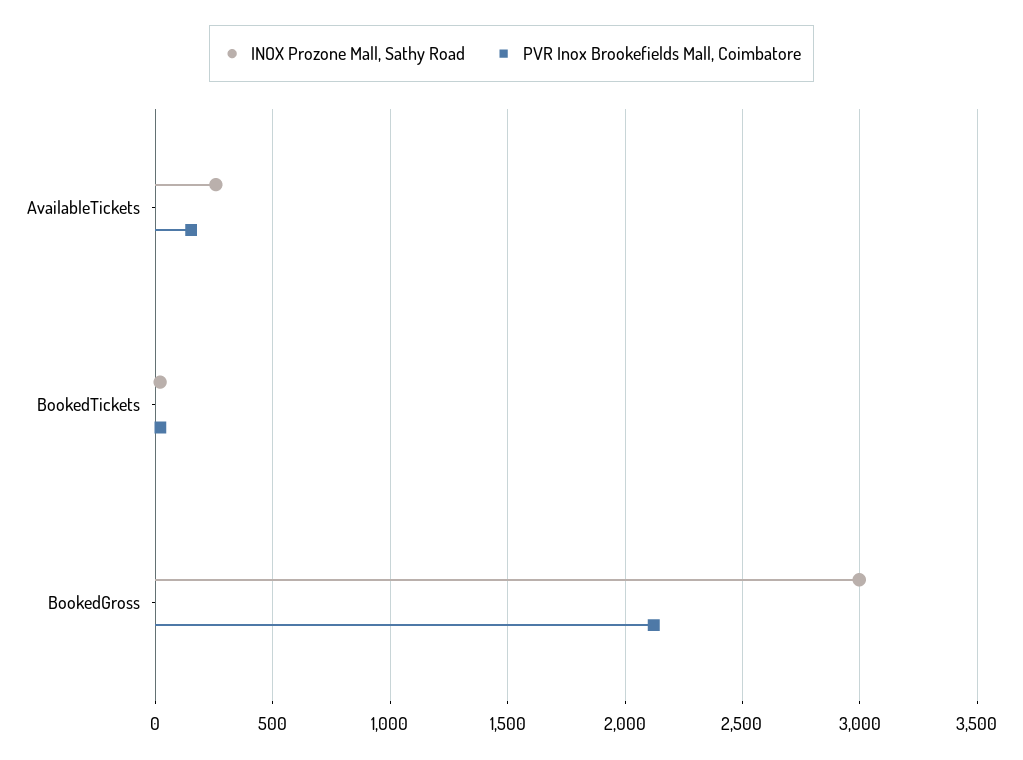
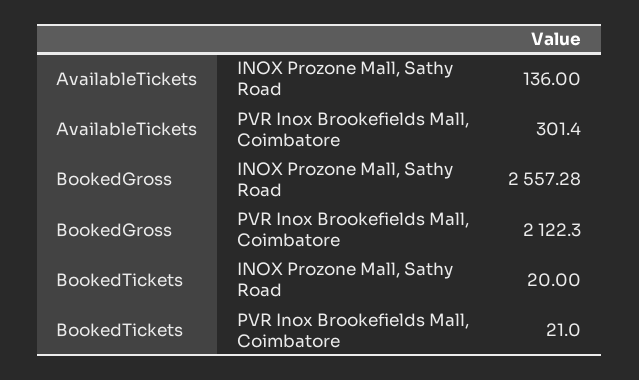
  {
    "INOX Prozone Mall, Sathy Road": {
-     "AvailableTickets": 250,
+     "AvailableTickets": 136,
      "BookedTickets": 20,
-     "BookedGross": 3000
+     "BookedGross": 2557.28
    },
    "PVR Inox Brookefields Mall, Coimbatore": {
-     "AvailableTickets": 150,
+     "AvailableTickets": 301.4,
      "BookedTickets": 21,
      "BookedGross": 2122.3
    }
  }

